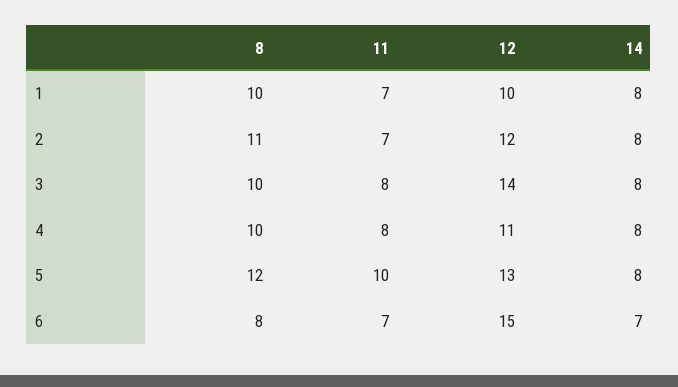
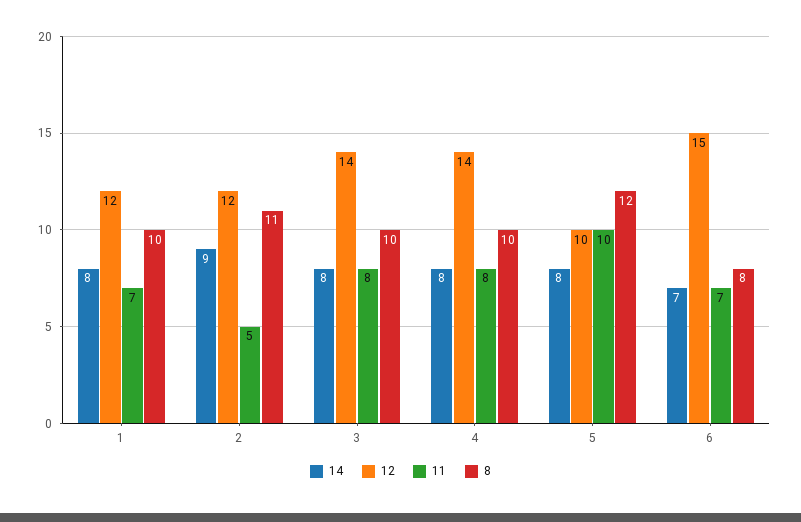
  {
    "8": {
      "1": 10,
      "2": 11,
      "3": 10,
      "4": 10,
      "5": 12,
      "6": 8
    },
    "11": {
      "1": 7,
-     "2": 7,
+     "2": 5,
      "3": 8,
      "4": 8,
      "5": 10,
      "6": 7
    },
    "12": {
-     "1": 10,
+     "1": 12,
      "2": 12,
      "3": 14,
-     "4": 11,
+     "4": 14,
-     "5": 13,
+     "5": 10,
      "6": 15
    },
    "14": {
      "1": 8,
-     "2": 8,
+     "2": 9,
      "3": 8,
      "4": 8,
      "5": 8,
      "6": 7
    }
  }

